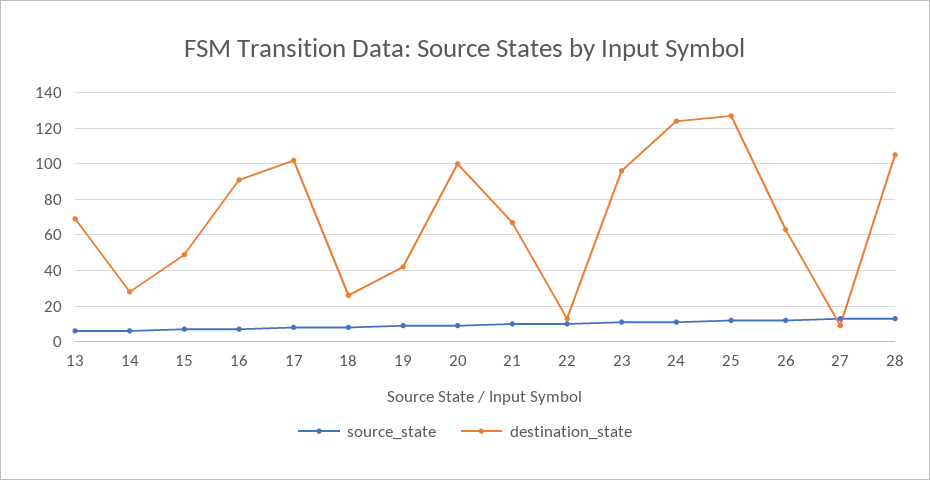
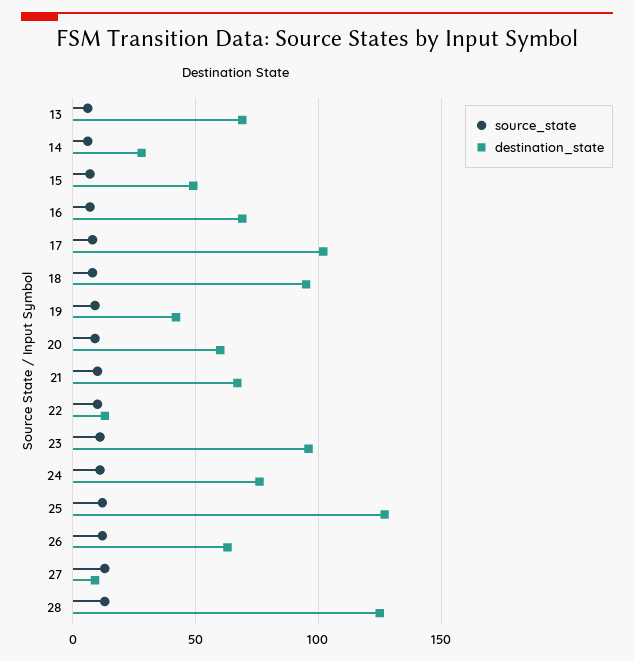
  {
    "source_state": {
      "13": 5,
      "14": 5,
      "15": 5,
      "16": 5,
      "17": 10,
      "18": 10,
      "19": 10,
      "20": 10,
      "21": 10,
      "22": 10,
      "23": 10,
      "24": 10,
      "25": 10,
      "26": 10,
      "27": 15,
      "28": 15
    },
    "destination_state": {
      "13": 70,
      "14": 30,
      "15": 50,
-     "16": 90,
+     "16": 70,
      "17": 100,
-     "18": 25,
+     "18": 95,
      "19": 40,
-     "20": 100,
+     "20": 60,
      "21": 65,
      "22": 15,
      "23": 95,
-     "24": 125,
+     "24": 75,
      "25": 125,
      "26": 65,
      "27": 10,
-     "28": 105
+     "28": 125
    }
  }

